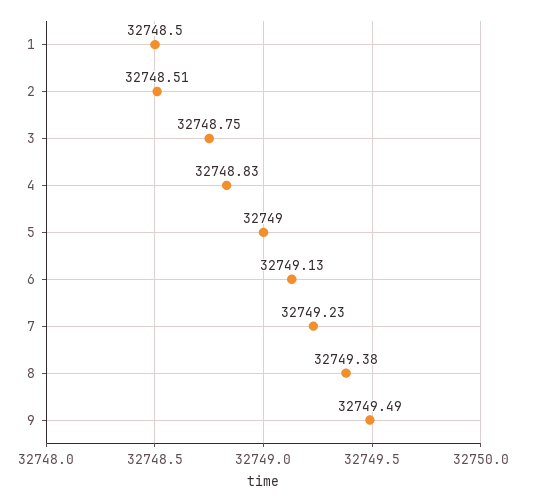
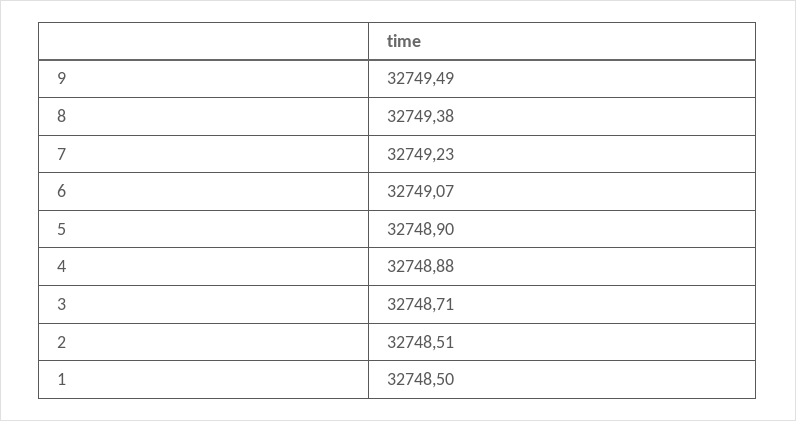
  {
    "1": 32748.5,
    "2": 32748.51,
-   "3": 32748.75,
+   "3": 32748.71,
-   "4": 32748.83,
+   "4": 32748.88,
-   "5": 32749,
+   "5": 32748.9,
-   "6": 32749.13,
+   "6": 32749.07,
    "7": 32749.23,
    "8": 32749.38,
    "9": 32749.49
  }

